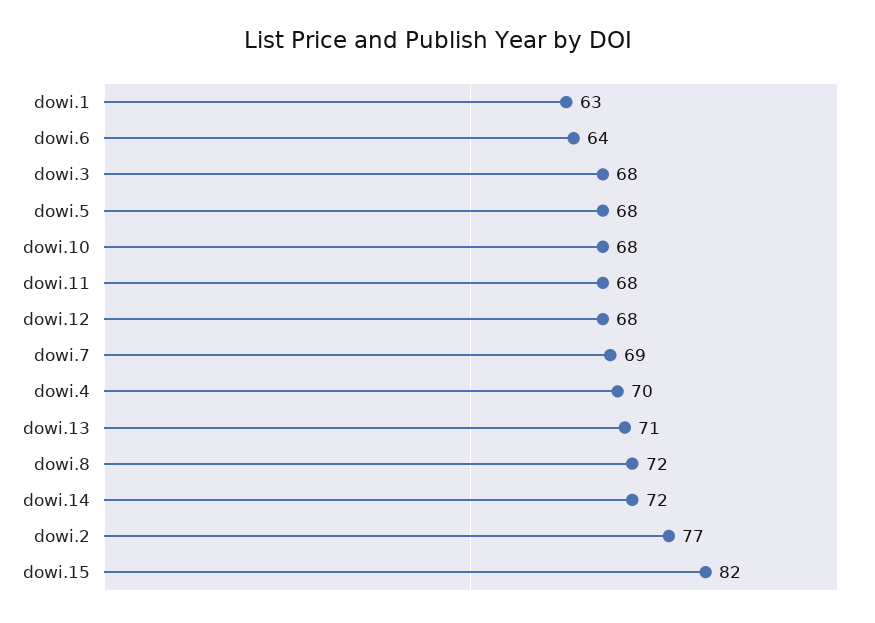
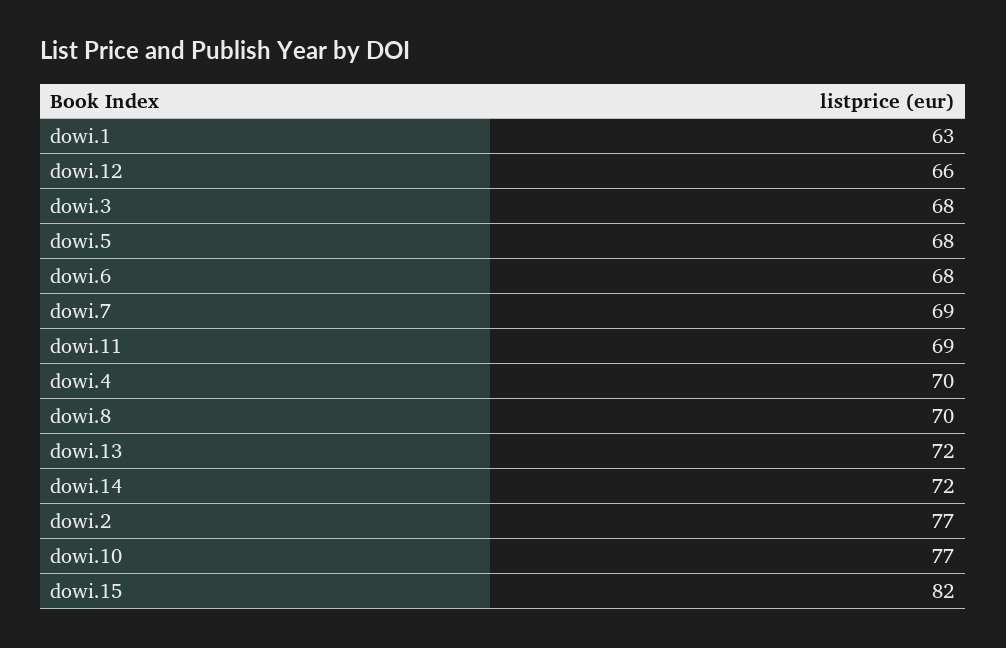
  {
    "dowi.1": 63,
-   "dowi.6": 64,
+   "dowi.6": 68,
    "dowi.3": 68,
    "dowi.5": 68,
-   "dowi.10": 68,
+   "dowi.10": 77,
-   "dowi.11": 68,
+   "dowi.11": 69,
-   "dowi.12": 68,
+   "dowi.12": 66,
    "dowi.7": 69,
    "dowi.4": 70,
-   "dowi.13": 71,
+   "dowi.13": 72,
-   "dowi.8": 72,
+   "dowi.8": 70,
    "dowi.14": 72,
    "dowi.2": 77,
    "dowi.15": 82
  }

